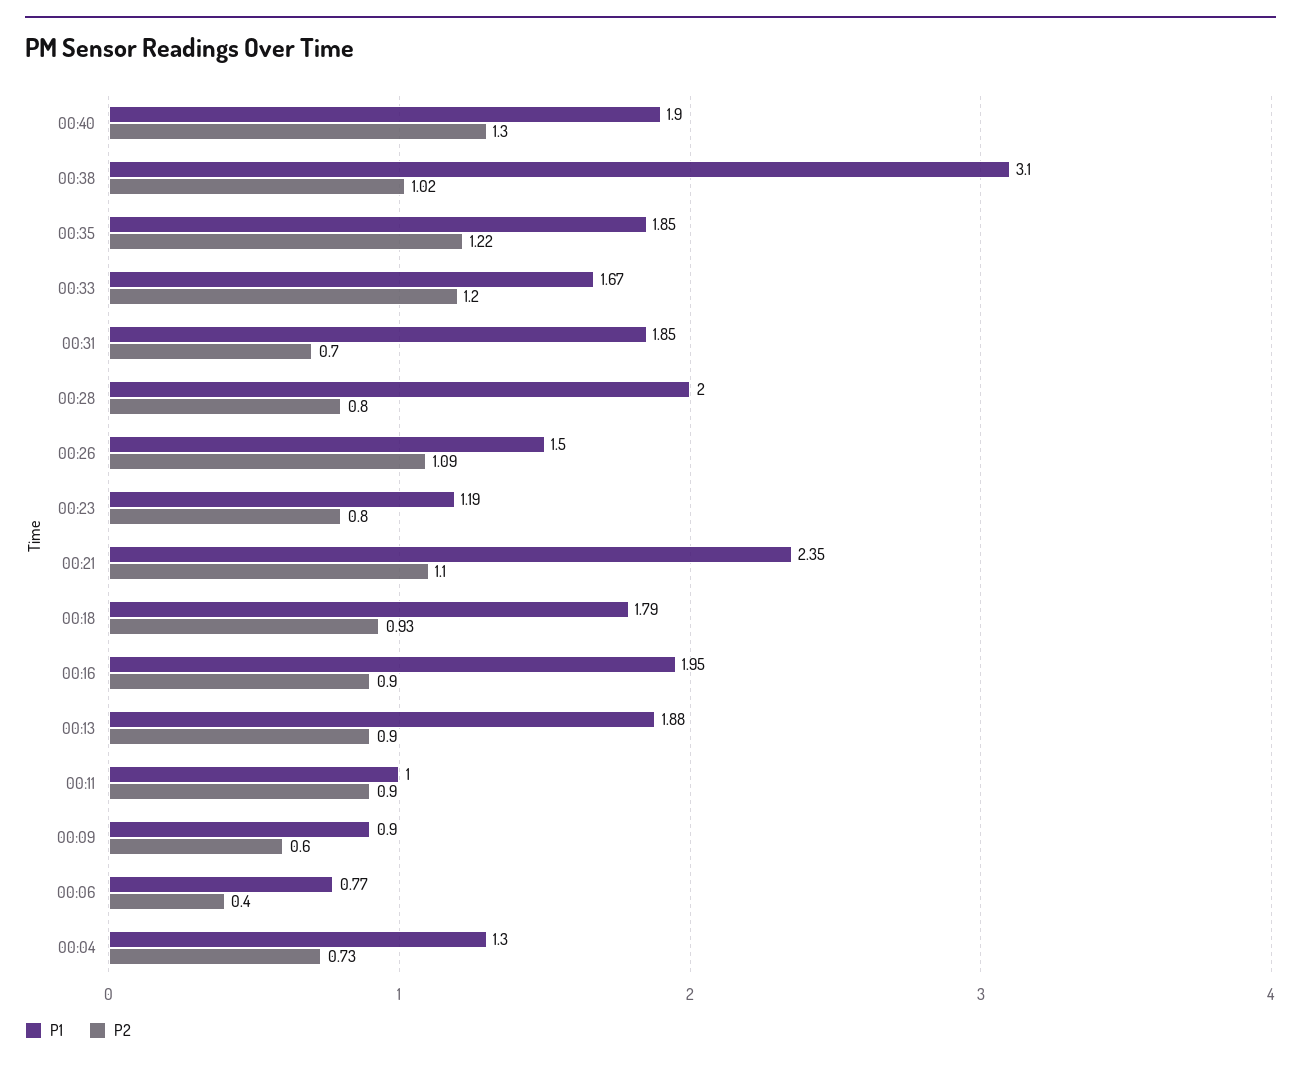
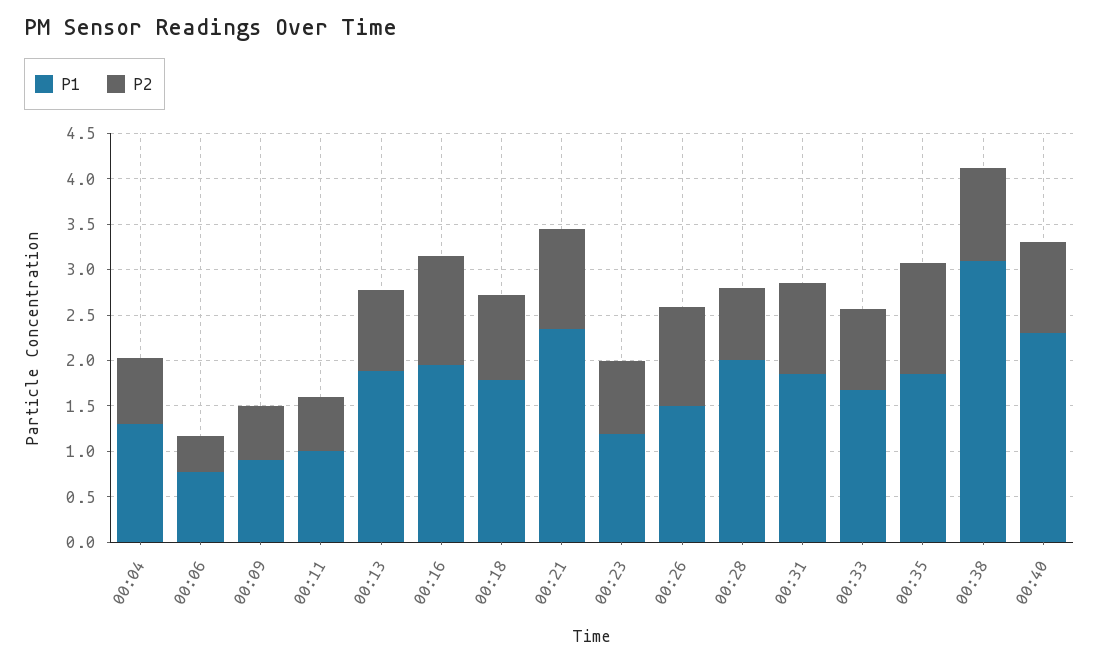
  {
    "P1": {
-     "00:40": 1.9,
+     "00:40": 2.3,
      "00:38": 3.1,
      "00:35": 1.85,
      "00:33": 1.67,
      "00:31": 1.85,
      "00:28": 2,
      "00:26": 1.5,
      "00:23": 1.19,
      "00:21": 2.35,
      "00:18": 1.79,
      "00:16": 1.95,
      "00:13": 1.88,
      "00:11": 1,
      "00:09": 0.9,
      "00:06": 0.77,
      "00:04": 1.3
    },
    "P2": {
-     "00:40": 1.3,
+     "00:40": 1,
      "00:38": 1.02,
      "00:35": 1.22,
-     "00:33": 1.2,
+     "00:33": 0.9,
-     "00:31": 0.7,
+     "00:31": 1,
      "00:28": 0.8,
      "00:26": 1.09,
      "00:23": 0.8,
      "00:21": 1.1,
      "00:18": 0.93,
-     "00:16": 0.9,
+     "00:16": 1.2,
      "00:13": 0.9,
-     "00:11": 0.9,
+     "00:11": 0.6,
      "00:09": 0.6,
      "00:06": 0.4,
      "00:04": 0.73
    }
  }

